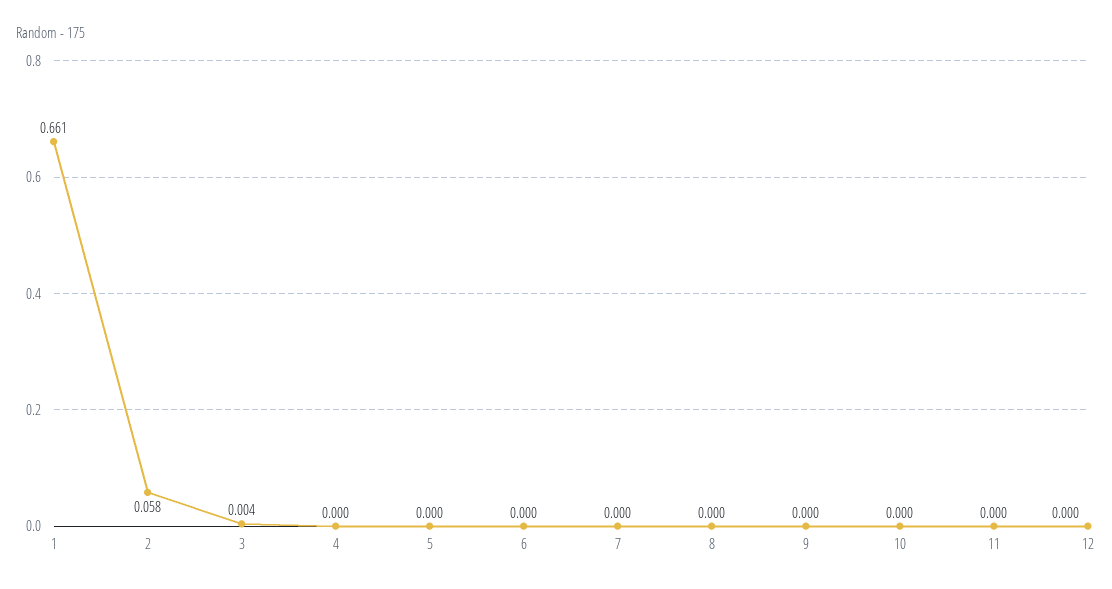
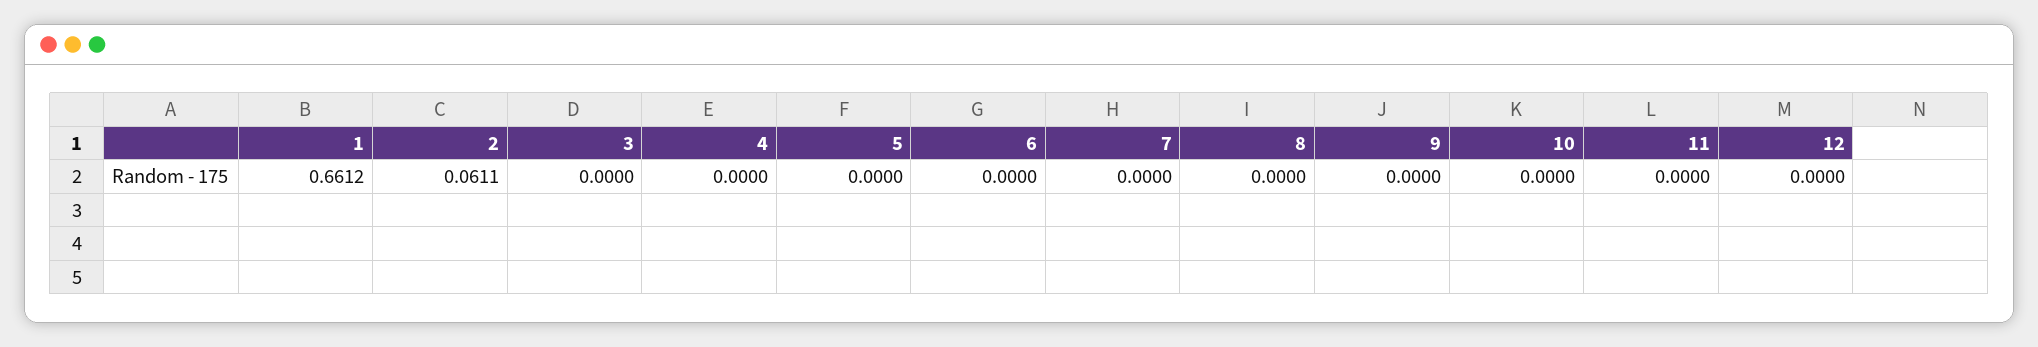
  {
    "1": 0.6612,
-   "2": 0.058,
+   "2": 0.0611,
-   "3": 0.004,
+   "3": 0,
    "4": 0,
    "5": 0,
    "6": 0,
    "7": 0,
    "8": 0,
    "9": 0,
    "10": 0,
    "11": 0,
    "12": 0
  }

